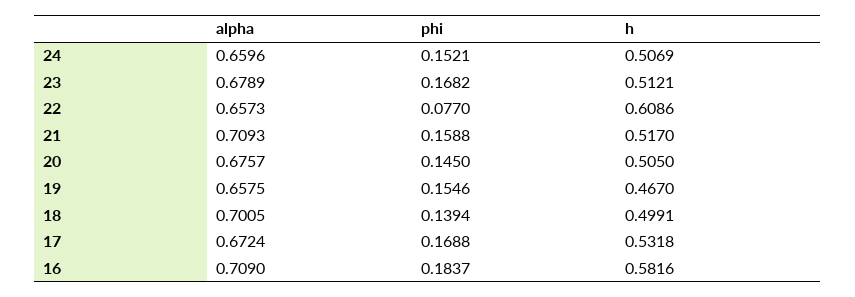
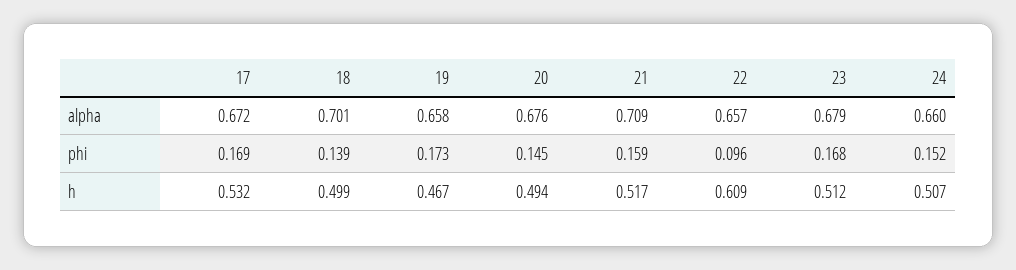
  {
    "alpha": {
      "24": 0.6596,
      "23": 0.6789,
      "22": 0.6573,
      "21": 0.7093,
      "20": 0.6757,
      "19": 0.6575,
      "18": 0.7005,
-     "17": 0.6724,
+     "17": 0.6724
-     "16": 0.709
    },
    "phi": {
      "24": 0.1521,
      "23": 0.1682,
-     "22": 0.077,
+     "22": 0.096,
      "21": 0.1588,
      "20": 0.145,
-     "19": 0.1546,
+     "19": 0.173,
      "18": 0.1394,
-     "17": 0.1688,
+     "17": 0.1688
-     "16": 0.1837
    },
    "h": {
      "24": 0.5069,
      "23": 0.5121,
      "22": 0.6086,
      "21": 0.517,
-     "20": 0.505,
+     "20": 0.494,
      "19": 0.467,
      "18": 0.4991,
-     "17": 0.5318,
+     "17": 0.5318
-     "16": 0.5816
    }
  }

